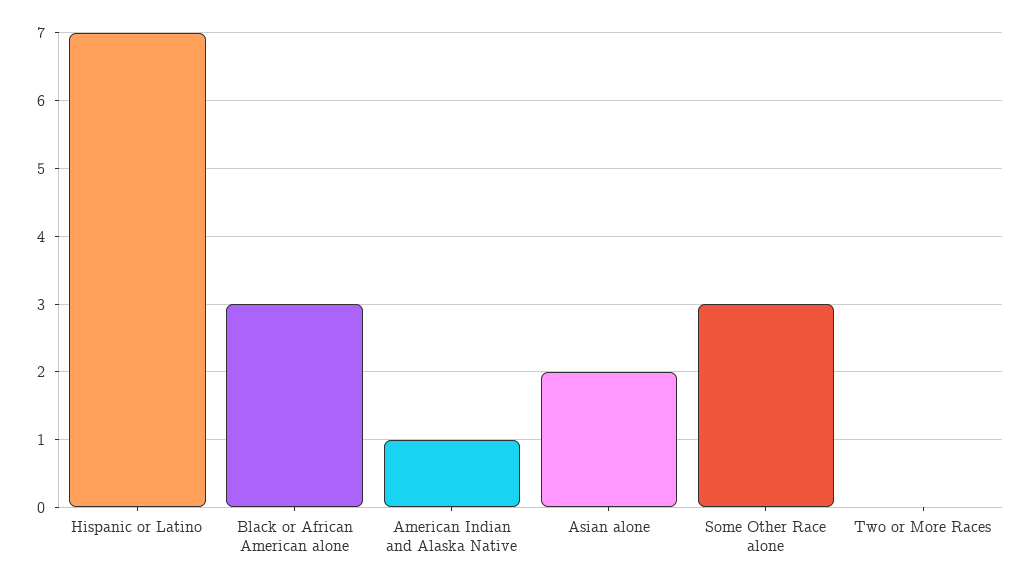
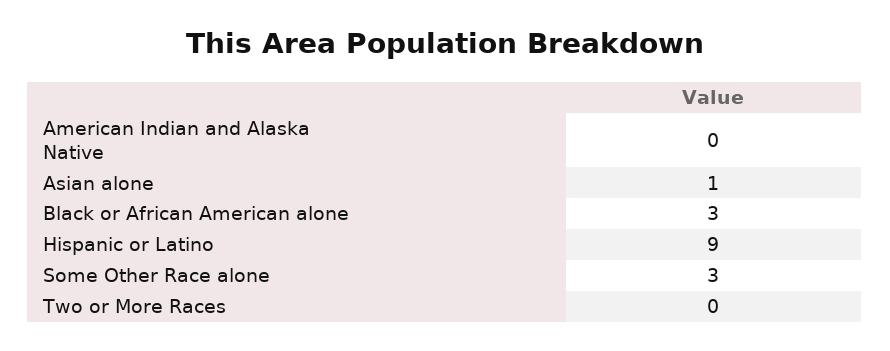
  {
-   "Hispanic or Latino": 7,
+   "Hispanic or Latino": 9,
    "Black or African American alone": 3,
-   "American Indian and Alaska Native": 1,
+   "American Indian and Alaska Native": 0,
-   "Asian alone": 2,
+   "Asian alone": 1,
    "Some Other Race alone": 3,
    "Two or More Races": 0
  }

